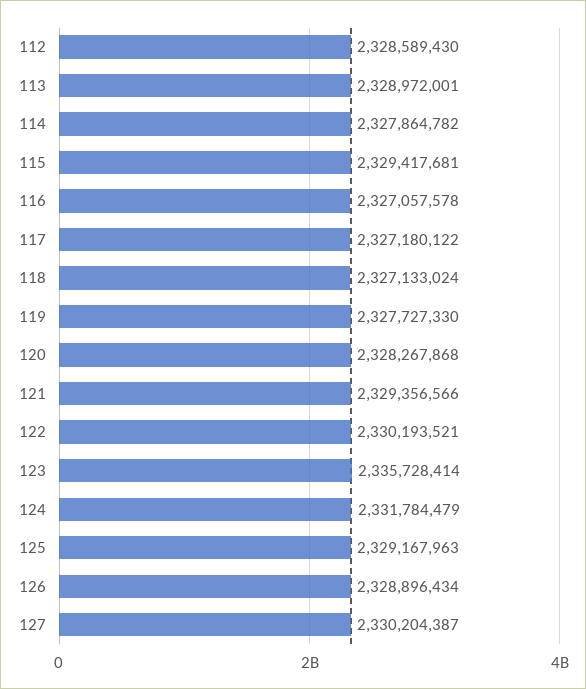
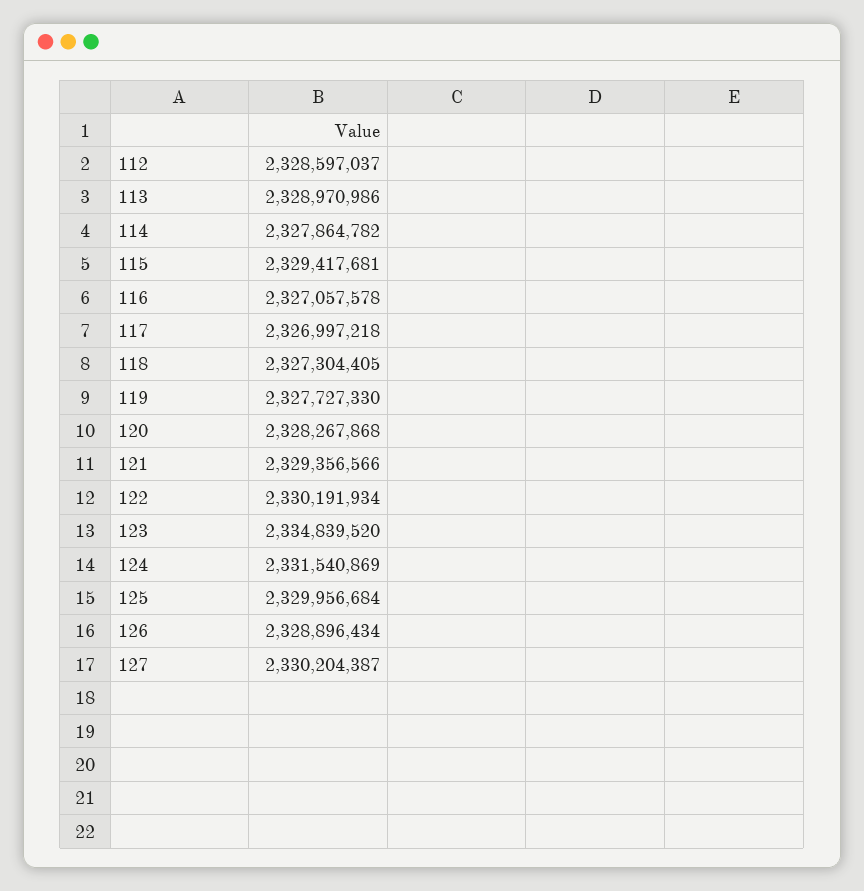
  {
-   "112": 2328589430,
+   "112": 2328597037,
-   "113": 2328972001,
+   "113": 2328970986,
    "114": 2327864782,
    "115": 2329417681,
    "116": 2327057578,
-   "117": 2327180122,
+   "117": 2326997218,
-   "118": 2327133024,
+   "118": 2327304405,
    "119": 2327727330,
    "120": 2328267868,
    "121": 2329356566,
-   "122": 2330193521,
+   "122": 2330191934,
-   "123": 2335728414,
+   "123": 2334839520,
-   "124": 2331784479,
+   "124": 2331540869,
-   "125": 2329167963,
+   "125": 2329956684,
    "126": 2328896434,
    "127": 2330204387
  }

